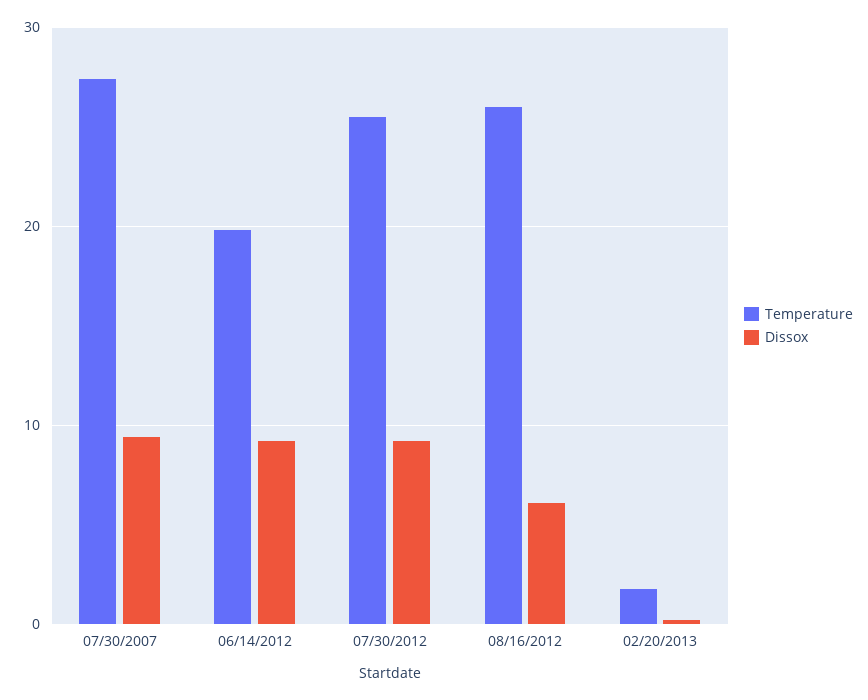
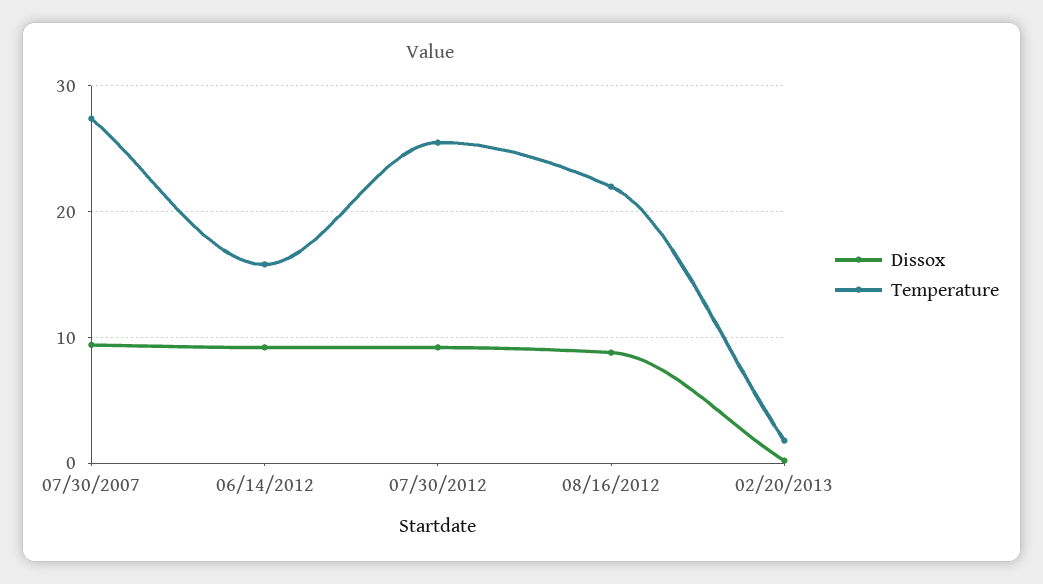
  {
    "Temperature": {
      "07/30/2007": 27,
-     "06/14/2012": 20,
+     "06/14/2012": 16,
      "07/30/2012": 26,
-     "08/16/2012": 26,
+     "08/16/2012": 22,
      "02/20/2013": 2
    },
    "Dissox": {
      "07/30/2007": 9,
      "06/14/2012": 9,
      "07/30/2012": 9,
-     "08/16/2012": 6,
+     "08/16/2012": 9,
      "02/20/2013": 0
    }
  }

